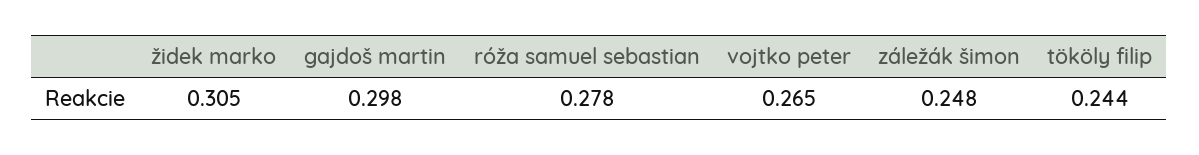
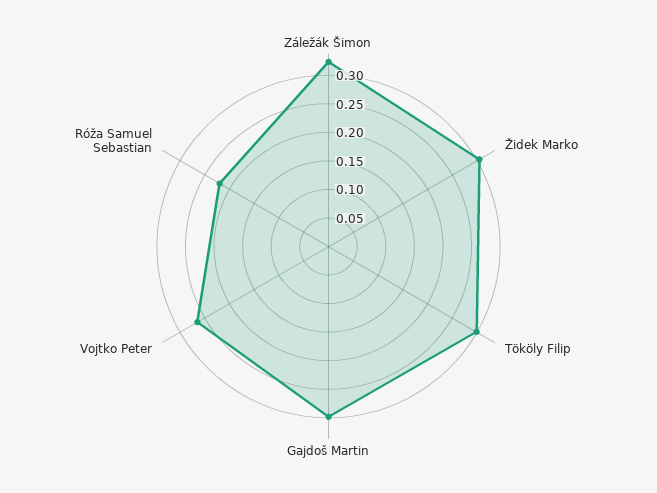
  {
    "židek marko": 0.305,
    "gajdoš martin": 0.298,
-   "róža samuel sebastian": 0.278,
+   "róža samuel sebastian": 0.225,
    "vojtko peter": 0.265,
-   "záležák šimon": 0.248,
+   "záležák šimon": 0.325,
-   "tököly filip": 0.244
+   "tököly filip": 0.3
  }

